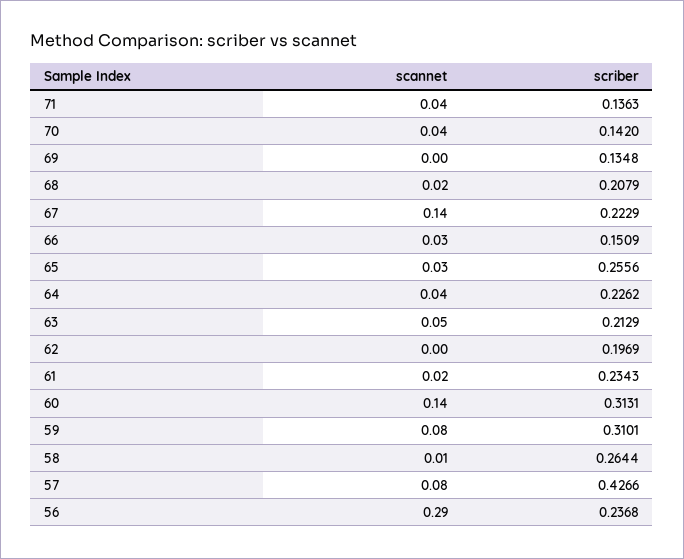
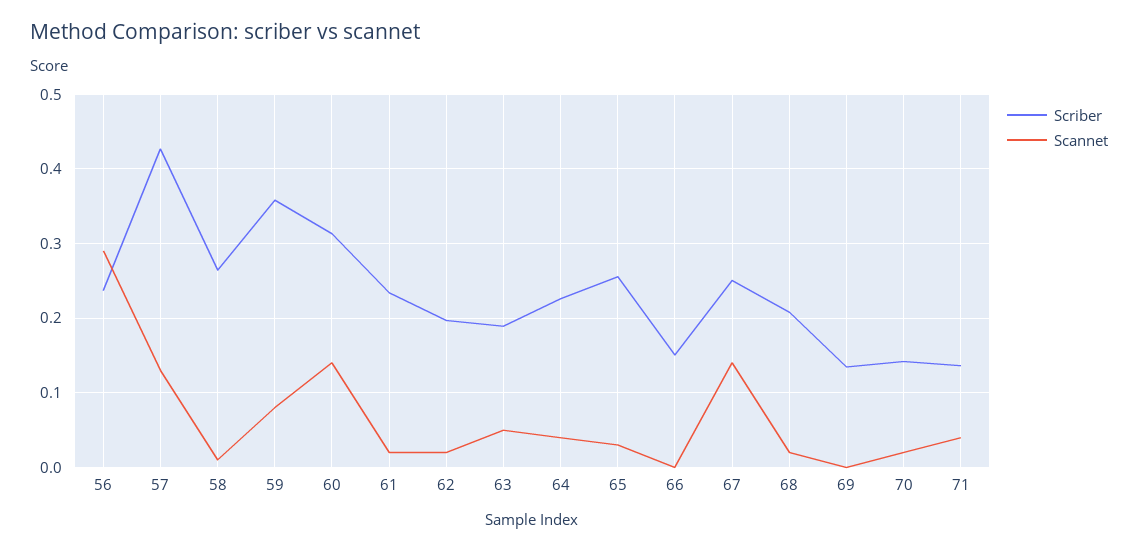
  {
    "scannet": {
      "71": 0.04,
-     "70": 0.04,
+     "70": 0.02,
      "69": 0,
      "68": 0.02,
      "67": 0.14,
-     "66": 0.03,
+     "66": 0,
      "65": 0.03,
      "64": 0.04,
      "63": 0.05,
-     "62": 0,
+     "62": 0.02,
      "61": 0.02,
      "60": 0.14,
      "59": 0.08,
      "58": 0.01,
-     "57": 0.08,
+     "57": 0.13,
      "56": 0.29
    },
    "scriber": {
      "71": 0.1363,
      "70": 0.142,
      "69": 0.1348,
      "68": 0.2079,
-     "67": 0.2229,
+     "67": 0.25,
      "66": 0.1509,
      "65": 0.2556,
      "64": 0.2262,
-     "63": 0.2129,
+     "63": 0.19,
      "62": 0.1969,
      "61": 0.2343,
      "60": 0.3131,
-     "59": 0.3101,
+     "59": 0.36,
      "58": 0.2644,
      "57": 0.4266,
      "56": 0.2368
    }
  }

